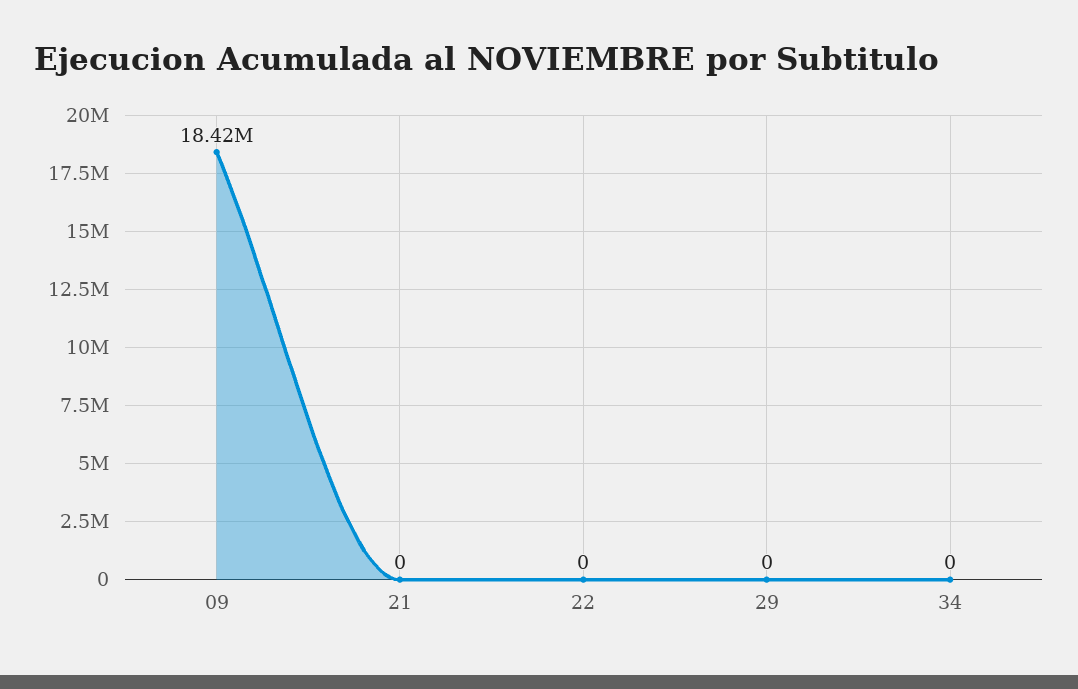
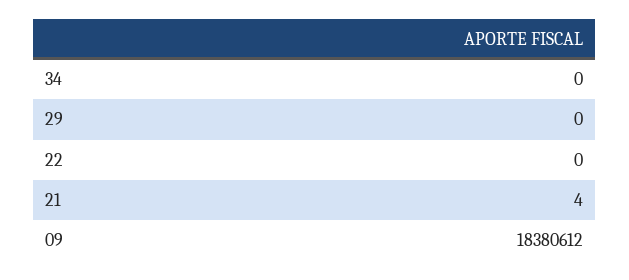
  {
-   "09": 18420000,
+   "09": 18380612,
-   "21": 0,
+   "21": 4,
    "22": 0,
    "29": 0,
    "34": 0
  }

